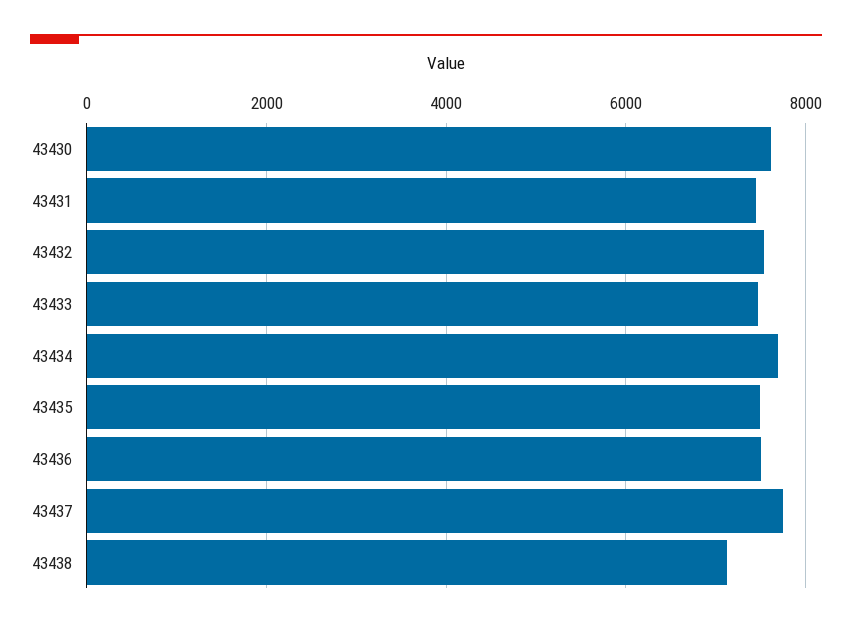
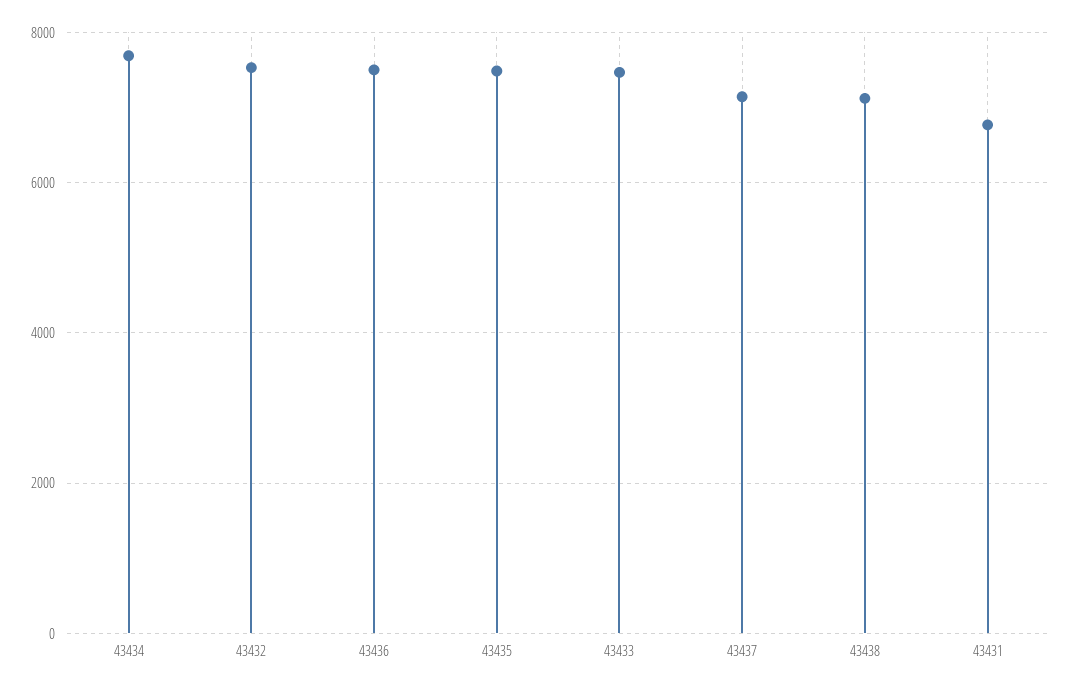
  {
-   "43430": 7600,
-   "43431": 7400,
+   "43431": 6800,
    "43432": 7600,
    "43433": 7400,
    "43434": 7600,
    "43435": 7400,
    "43436": 7600,
-   "43437": 7800,
+   "43437": 7200,
    "43438": 7200
  }

